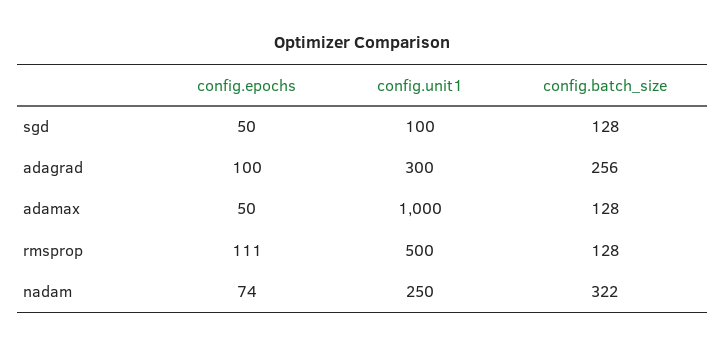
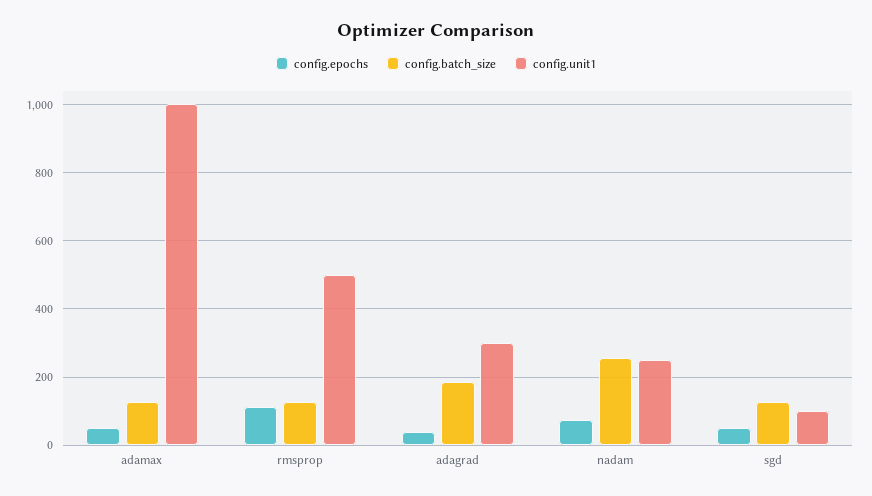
  {
    "config.epochs": {
      "sgd": 50,
-     "adagrad": 100,
+     "adagrad": 40,
      "adamax": 50,
      "rmsprop": 111,
      "nadam": 74
    },
    "config.unit1": {
      "sgd": 100,
      "adagrad": 300,
      "adamax": 1000,
      "rmsprop": 500,
      "nadam": 250
    },
    "config.batch_size": {
      "sgd": 128,
-     "adagrad": 256,
+     "adagrad": 180,
      "adamax": 128,
      "rmsprop": 128,
-     "nadam": 322
+     "nadam": 260
    }
  }

